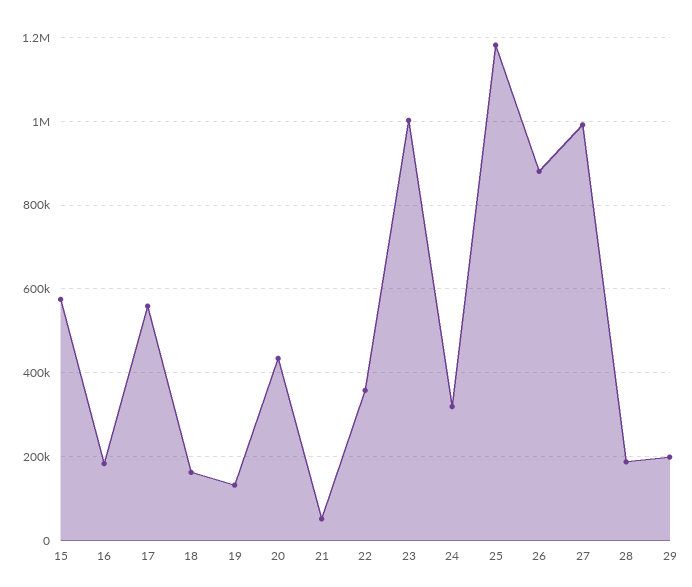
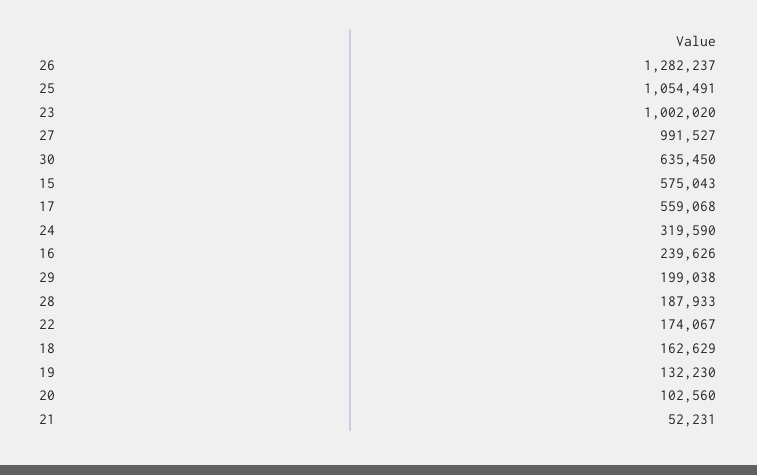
  {
    "15": 575043,
-   "16": 180000,
+   "16": 239626,
    "17": 559068,
    "18": 162629,
    "19": 132230,
-   "20": 440000,
+   "20": 102560,
    "21": 52231,
-   "22": 360000,
+   "22": 174067,
    "23": 1002020,
    "24": 319590,
-   "25": 1180000,
+   "25": 1054491,
-   "26": 880000,
+   "26": 1282237,
    "27": 991527,
    "28": 187933,
-   "29": 199038
+   "29": 199038,
+   "30": 635450
  }

